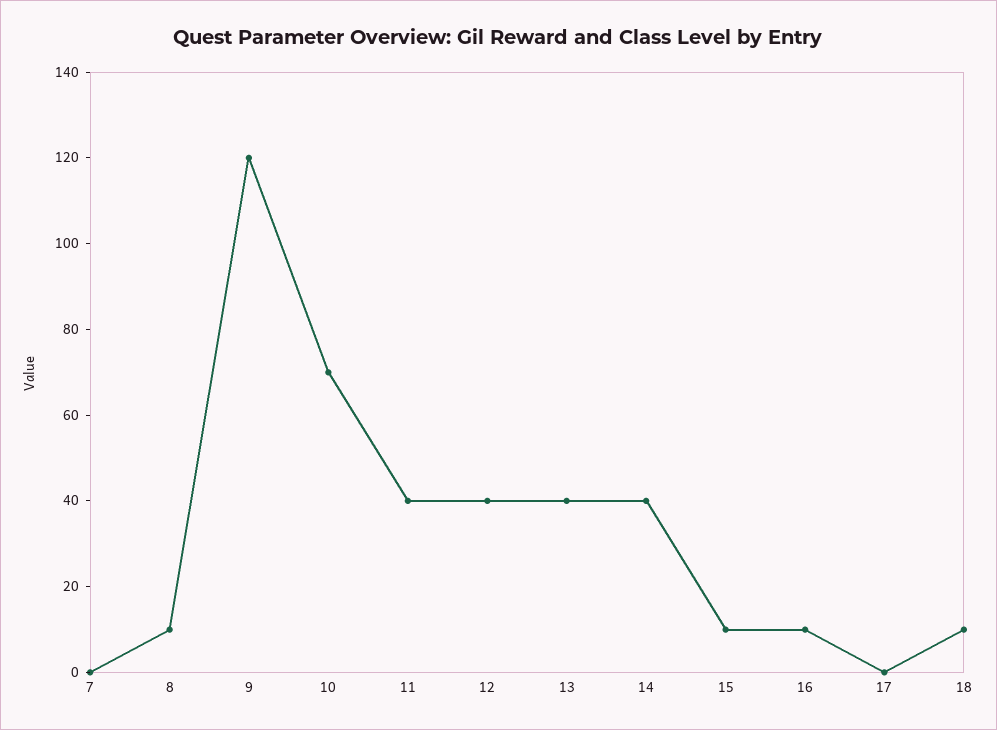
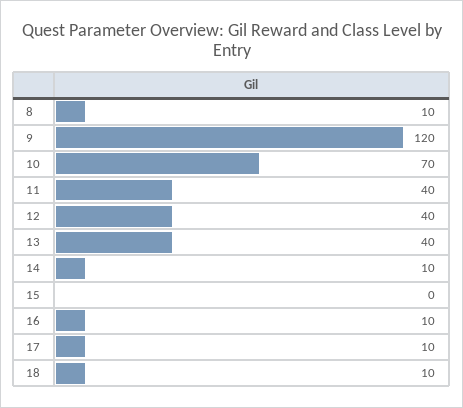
  {
-   "7": 0,
    "8": 10,
    "9": 120,
    "10": 70,
    "11": 40,
    "12": 40,
    "13": 40,
-   "14": 40,
+   "14": 10,
-   "15": 10,
+   "15": 0,
    "16": 10,
-   "17": 0,
+   "17": 10,
    "18": 10
  }

